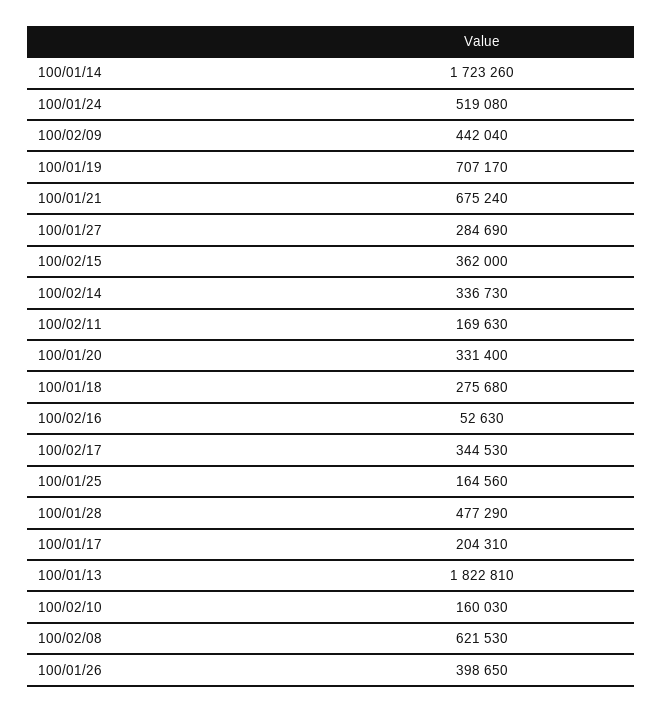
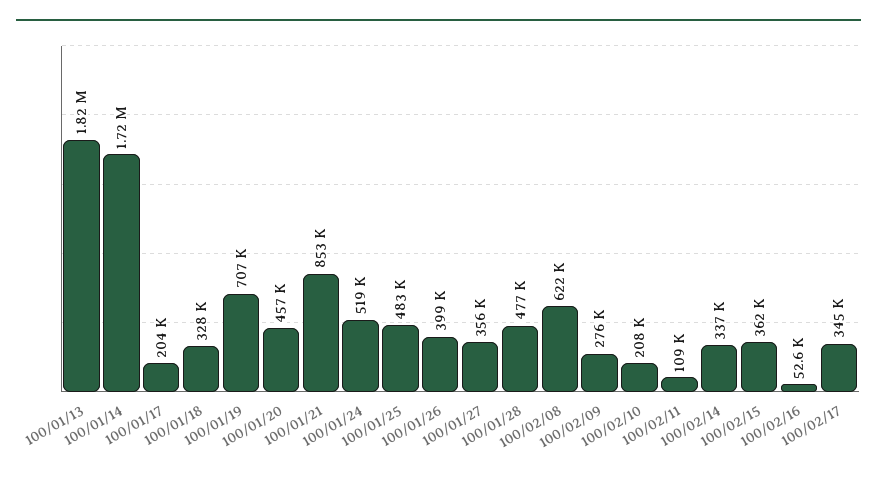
  {
    "100/01/14": 1723260,
    "100/01/24": 519080,
-   "100/02/09": 442040,
+   "100/02/09": 276000,
    "100/01/19": 707170,
-   "100/01/21": 675240,
+   "100/01/21": 853000,
-   "100/01/27": 284690,
+   "100/01/27": 356000,
    "100/02/15": 362000,
    "100/02/14": 336730,
-   "100/02/11": 169630,
+   "100/02/11": 109000,
-   "100/01/20": 331400,
+   "100/01/20": 457000,
-   "100/01/18": 275680,
+   "100/01/18": 328000,
    "100/02/16": 52630,
    "100/02/17": 344530,
-   "100/01/25": 164560,
+   "100/01/25": 483000,
    "100/01/28": 477290,
    "100/01/17": 204310,
    "100/01/13": 1822810,
-   "100/02/10": 160030,
+   "100/02/10": 208000,
    "100/02/08": 621530,
    "100/01/26": 398650
  }

